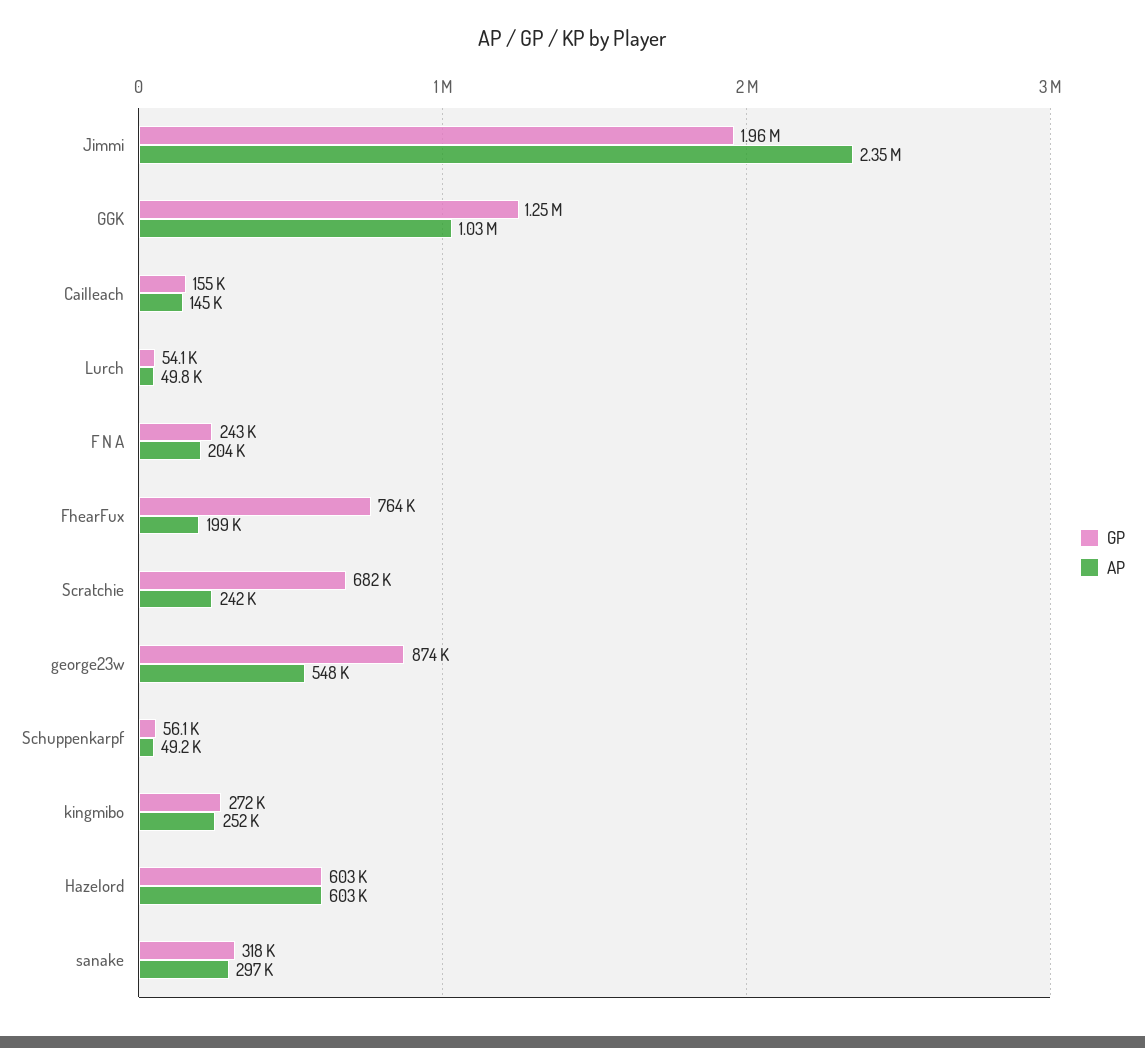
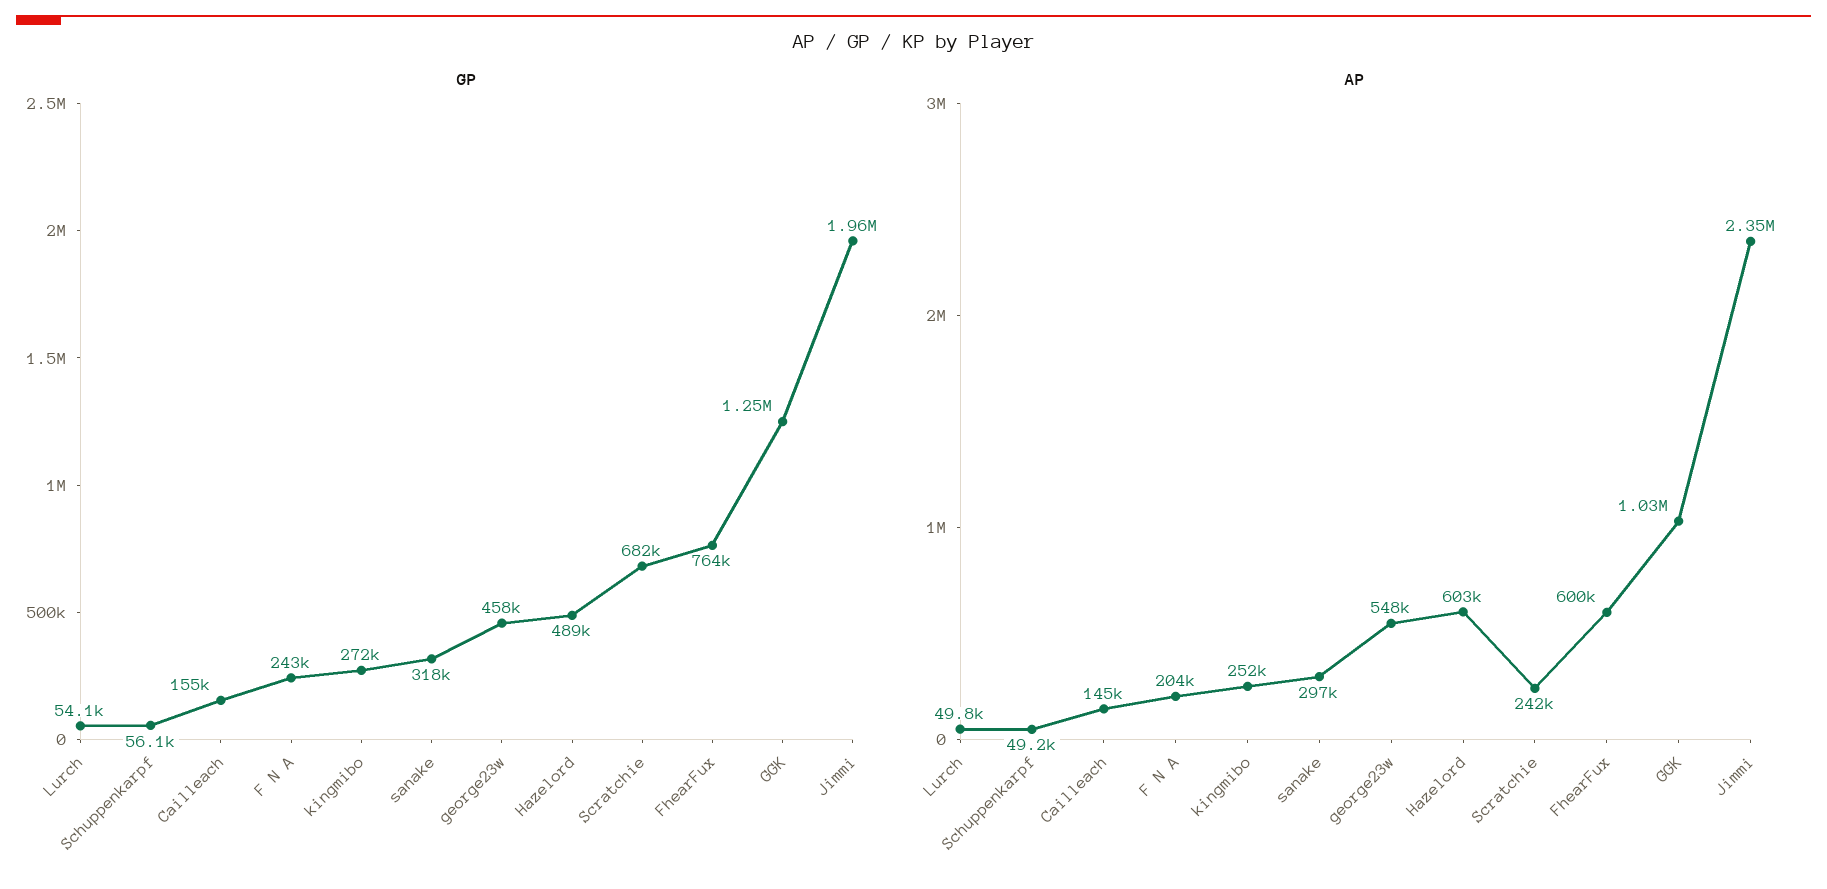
  {
    "GP": {
      "Jimmi": 1960000,
      "GGK": 1250000,
      "Cailleach": 155000,
      "Lurch": 54100,
      "F N A": 243000,
      "FhearFux": 764000,
      "Scratchie": 682000,
-     "george23w": 874000,
+     "george23w": 458000,
      "Schuppenkarpf": 56100,
      "kingmibo": 272000,
-     "Hazelord": 603000,
+     "Hazelord": 489000,
      "sanake": 318000
    },
    "AP": {
      "Jimmi": 2350000,
      "GGK": 1030000,
      "Cailleach": 145000,
      "Lurch": 49800,
      "F N A": 204000,
-     "FhearFux": 199000,
+     "FhearFux": 600000,
      "Scratchie": 242000,
      "george23w": 548000,
      "Schuppenkarpf": 49200,
      "kingmibo": 252000,
      "Hazelord": 603000,
      "sanake": 297000
    }
  }

